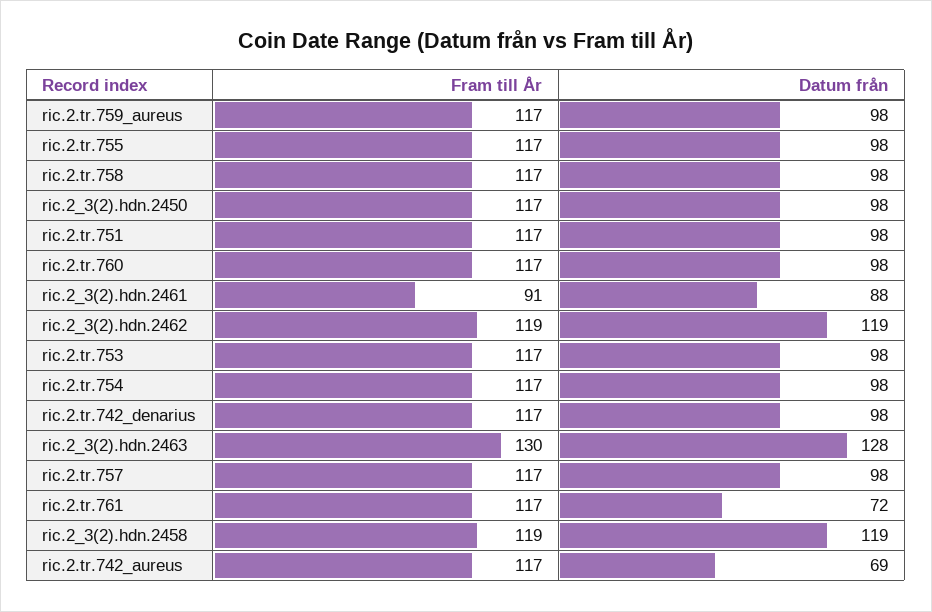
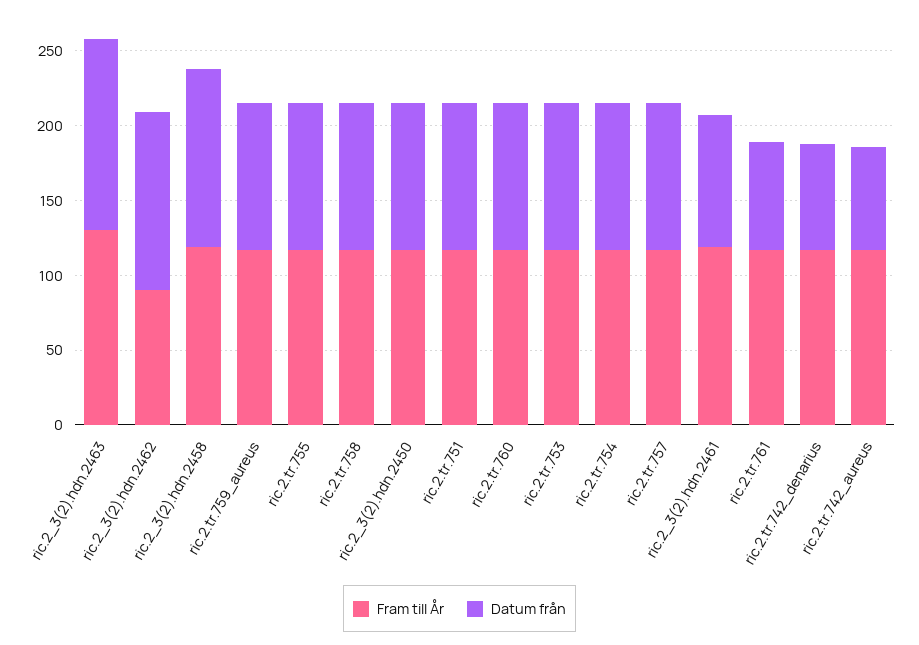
  {
    "Fram till År": {
      "ric.2.tr.759_aureus": 117,
      "ric.2.tr.755": 117,
      "ric.2.tr.758": 117,
      "ric.2_3(2).hdn.2450": 117,
      "ric.2.tr.751": 117,
      "ric.2.tr.760": 117,
-     "ric.2_3(2).hdn.2461": 91,
+     "ric.2_3(2).hdn.2461": 120,
-     "ric.2_3(2).hdn.2462": 119,
+     "ric.2_3(2).hdn.2462": 90,
      "ric.2.tr.753": 117,
      "ric.2.tr.754": 117,
      "ric.2.tr.742_denarius": 117,
      "ric.2_3(2).hdn.2463": 130,
      "ric.2.tr.757": 117,
      "ric.2.tr.761": 117,
      "ric.2_3(2).hdn.2458": 119,
      "ric.2.tr.742_aureus": 117
    },
    "Datum från": {
      "ric.2.tr.759_aureus": 98,
      "ric.2.tr.755": 98,
      "ric.2.tr.758": 98,
      "ric.2_3(2).hdn.2450": 98,
      "ric.2.tr.751": 98,
      "ric.2.tr.760": 98,
      "ric.2_3(2).hdn.2461": 88,
      "ric.2_3(2).hdn.2462": 119,
      "ric.2.tr.753": 98,
      "ric.2.tr.754": 98,
-     "ric.2.tr.742_denarius": 98,
+     "ric.2.tr.742_denarius": 70,
      "ric.2_3(2).hdn.2463": 128,
      "ric.2.tr.757": 98,
      "ric.2.tr.761": 72,
      "ric.2_3(2).hdn.2458": 119,
      "ric.2.tr.742_aureus": 69
    }
  }

